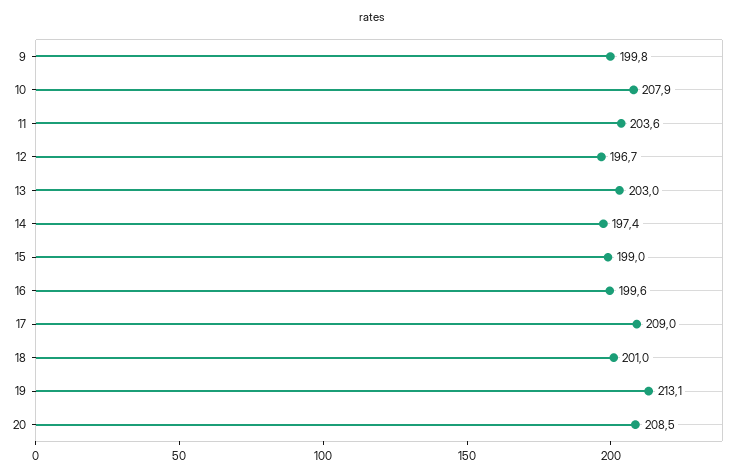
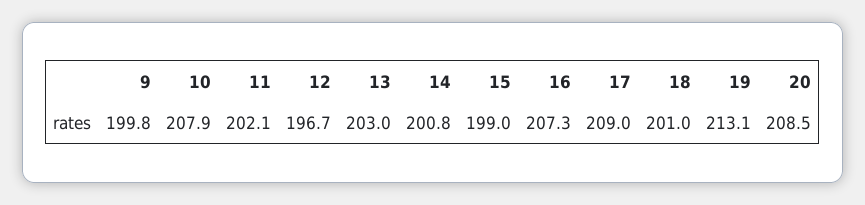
  {
    "9": 199.8,
    "10": 207.9,
-   "11": 203.6,
+   "11": 202.1,
    "12": 196.7,
    "13": 203,
-   "14": 197.4,
+   "14": 200.8,
    "15": 199,
-   "16": 199.6,
+   "16": 207.3,
    "17": 209,
    "18": 201,
    "19": 213.1,
    "20": 208.5
  }

